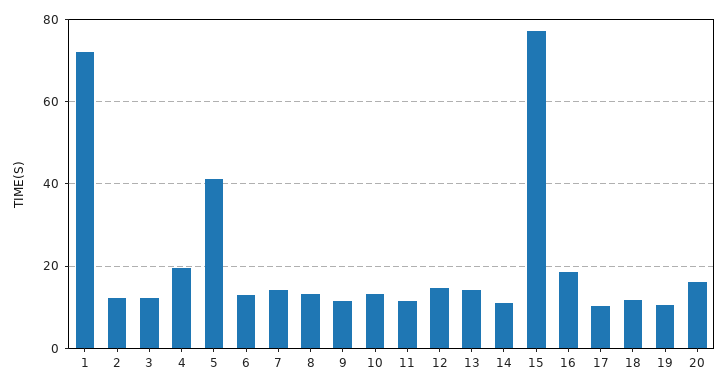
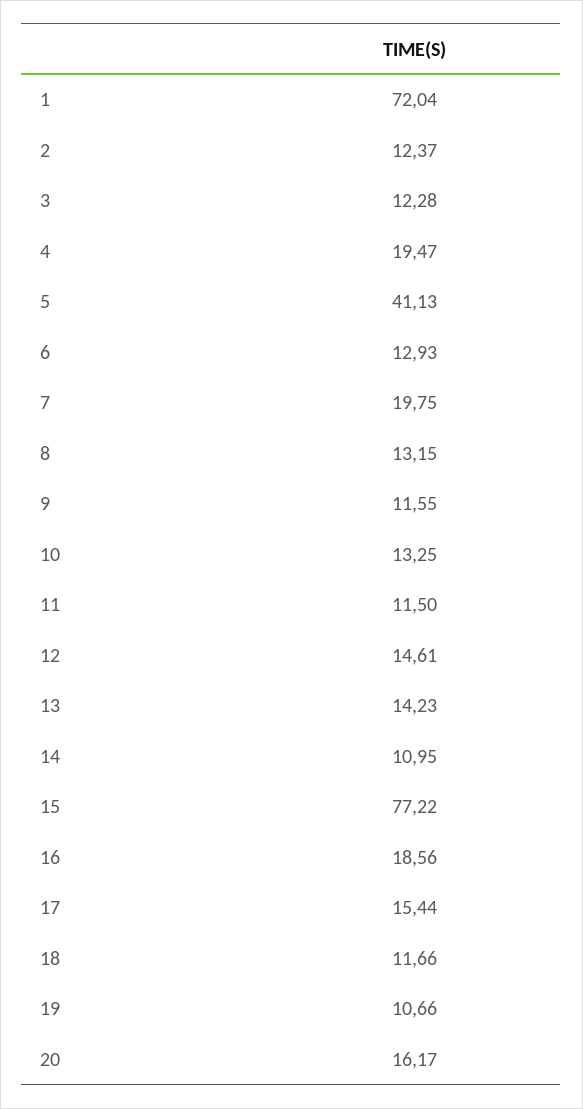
  {
    "1": 72.04,
    "2": 12.37,
    "3": 12.28,
    "4": 19.47,
    "5": 41.13,
    "6": 12.93,
-   "7": 14,
+   "7": 19.75,
    "8": 13.15,
    "9": 11.55,
    "10": 13.25,
    "11": 11.5,
    "12": 14.61,
    "13": 14.23,
    "14": 10.95,
    "15": 77.22,
    "16": 18.56,
-   "17": 10,
+   "17": 15.44,
    "18": 11.66,
    "19": 10.66,
    "20": 16.17
  }

